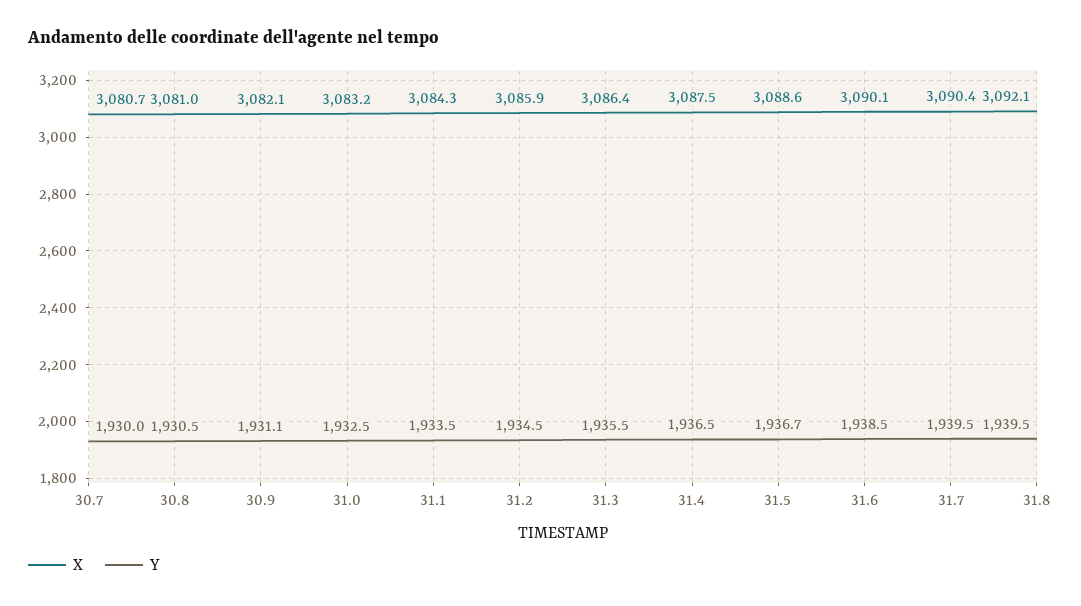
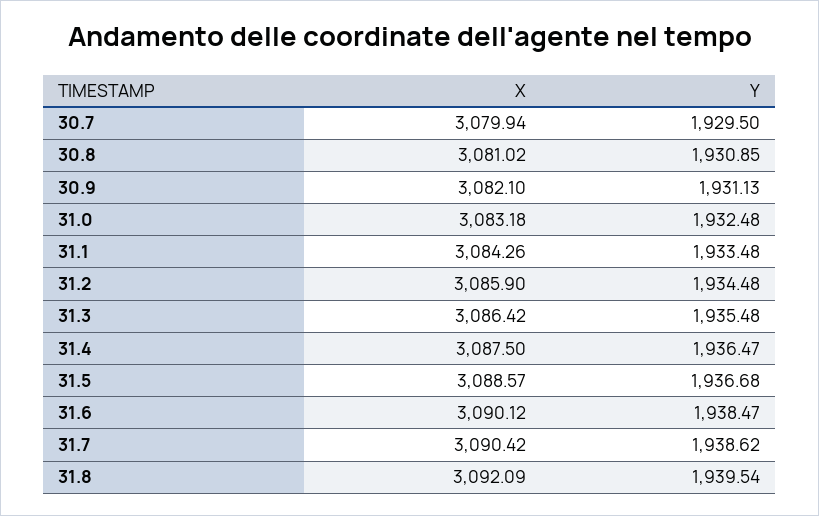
  {
    "X": {
-     "30.7": 3080.7,
+     "30.7": 3079.94,
      "30.8": 3081.02,
      "30.9": 3082.1,
      "31.0": 3083.18,
      "31.1": 3084.26,
      "31.2": 3085.9,
      "31.3": 3086.42,
      "31.4": 3087.5,
      "31.5": 3088.57,
      "31.6": 3090.12,
      "31.7": 3090.42,
      "31.8": 3092.09
    },
    "Y": {
-     "30.7": 1930,
+     "30.7": 1929.5,
-     "30.8": 1930.5,
+     "30.8": 1930.85,
      "30.9": 1931.13,
      "31.0": 1932.48,
      "31.1": 1933.48,
      "31.2": 1934.48,
      "31.3": 1935.48,
      "31.4": 1936.47,
      "31.5": 1936.68,
      "31.6": 1938.47,
-     "31.7": 1939.5,
+     "31.7": 1938.62,
      "31.8": 1939.54
    }
  }

